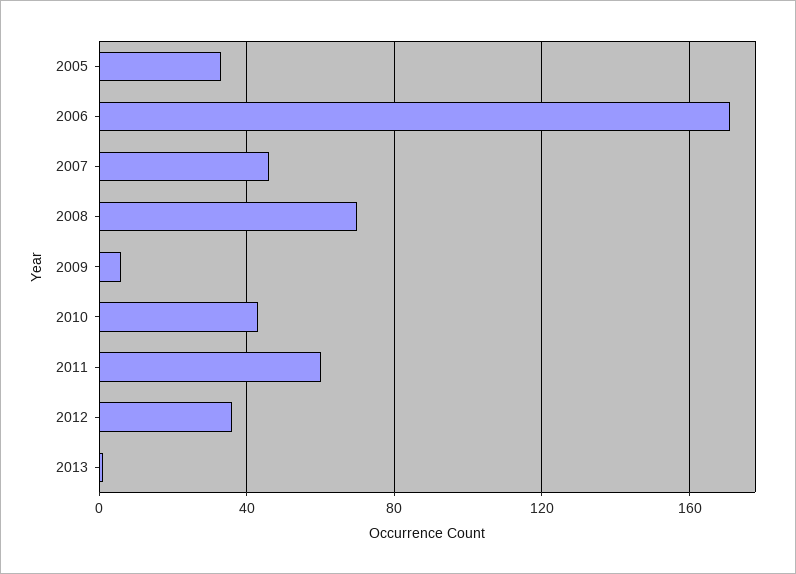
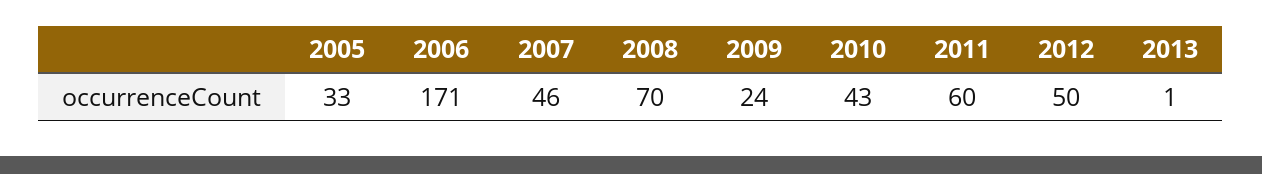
  {
    "2005": 33,
    "2006": 171,
    "2007": 46,
    "2008": 70,
-   "2009": 5,
+   "2009": 24,
    "2010": 43,
    "2011": 60,
-   "2012": 35,
+   "2012": 50,
    "2013": 1
  }

